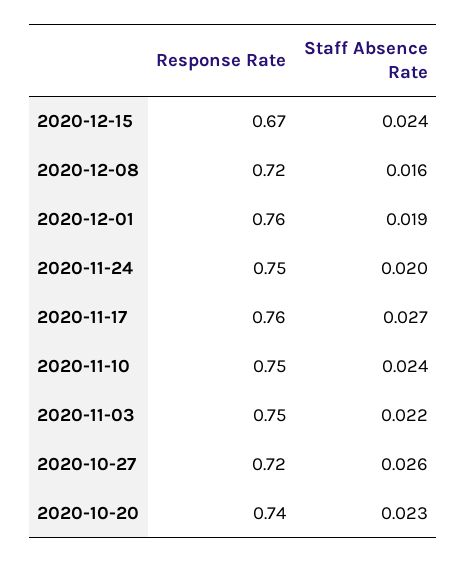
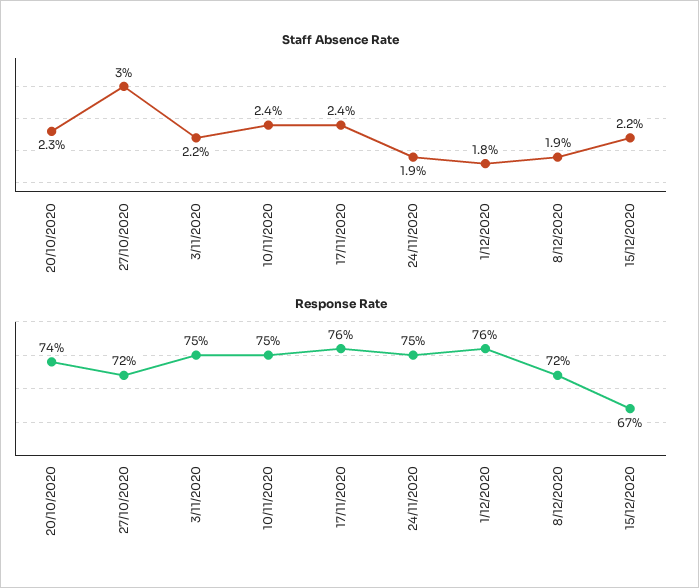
  {
    "Response Rate": {
      "2020-12-15": 0.67,
      "2020-12-08": 0.72,
      "2020-12-01": 0.76,
      "2020-11-24": 0.75,
      "2020-11-17": 0.76,
      "2020-11-10": 0.75,
      "2020-11-03": 0.75,
      "2020-10-27": 0.72,
      "2020-10-20": 0.74
    },
    "Staff Absence Rate": {
-     "2020-12-15": 0.024,
+     "2020-12-15": 0.022,
-     "2020-12-08": 0.016,
+     "2020-12-08": 0.019,
-     "2020-12-01": 0.019,
+     "2020-12-01": 0.018,
-     "2020-11-24": 0.02,
+     "2020-11-24": 0.019,
-     "2020-11-17": 0.027,
+     "2020-11-17": 0.024,
      "2020-11-10": 0.024,
      "2020-11-03": 0.022,
-     "2020-10-27": 0.026,
+     "2020-10-27": 0.03,
      "2020-10-20": 0.023
    }
  }

